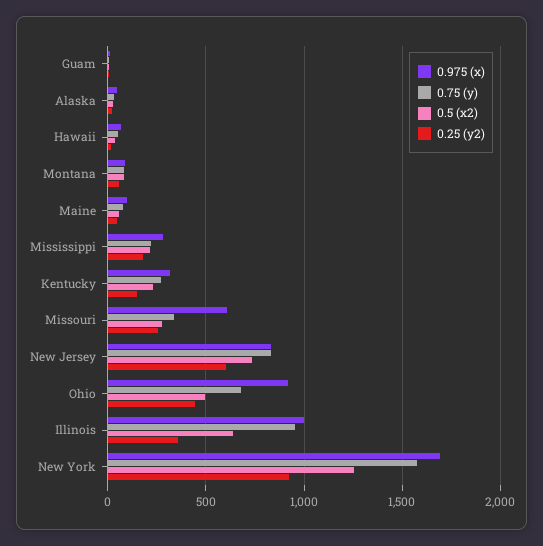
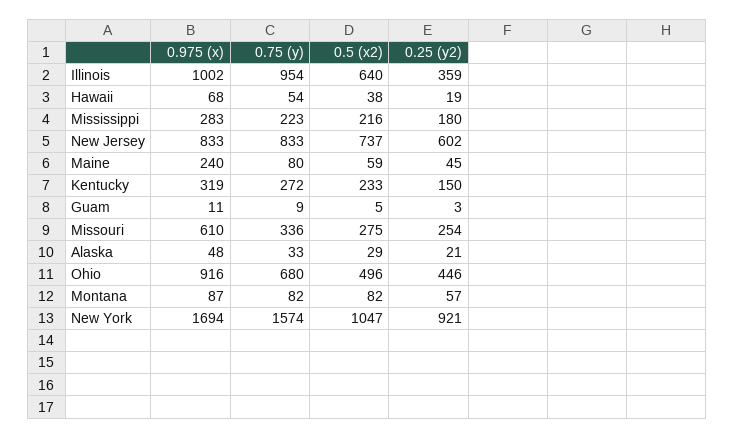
  {
    "0.975 (x)": {
      "Guam": 11,
      "Alaska": 48,
      "Hawaii": 68,
      "Montana": 87,
-     "Maine": 100,
+     "Maine": 240,
      "Mississippi": 283,
      "Kentucky": 319,
      "Missouri": 610,
      "New Jersey": 833,
      "Ohio": 916,
      "Illinois": 1002,
      "New York": 1694
    },
    "0.75 (y)": {
      "Guam": 9,
      "Alaska": 33,
      "Hawaii": 54,
      "Montana": 82,
      "Maine": 80,
      "Mississippi": 223,
      "Kentucky": 272,
      "Missouri": 336,
      "New Jersey": 833,
      "Ohio": 680,
      "Illinois": 954,
      "New York": 1574
    },
    "0.5 (x2)": {
      "Guam": 5,
      "Alaska": 29,
      "Hawaii": 38,
      "Montana": 82,
      "Maine": 59,
      "Mississippi": 216,
      "Kentucky": 233,
      "Missouri": 275,
      "New Jersey": 737,
      "Ohio": 496,
      "Illinois": 640,
-     "New York": 1250
+     "New York": 1047
    },
    "0.25 (y2)": {
      "Guam": 3,
      "Alaska": 21,
      "Hawaii": 19,
      "Montana": 57,
      "Maine": 45,
      "Mississippi": 180,
      "Kentucky": 150,
      "Missouri": 254,
      "New Jersey": 602,
      "Ohio": 446,
      "Illinois": 359,
      "New York": 921
    }
  }

